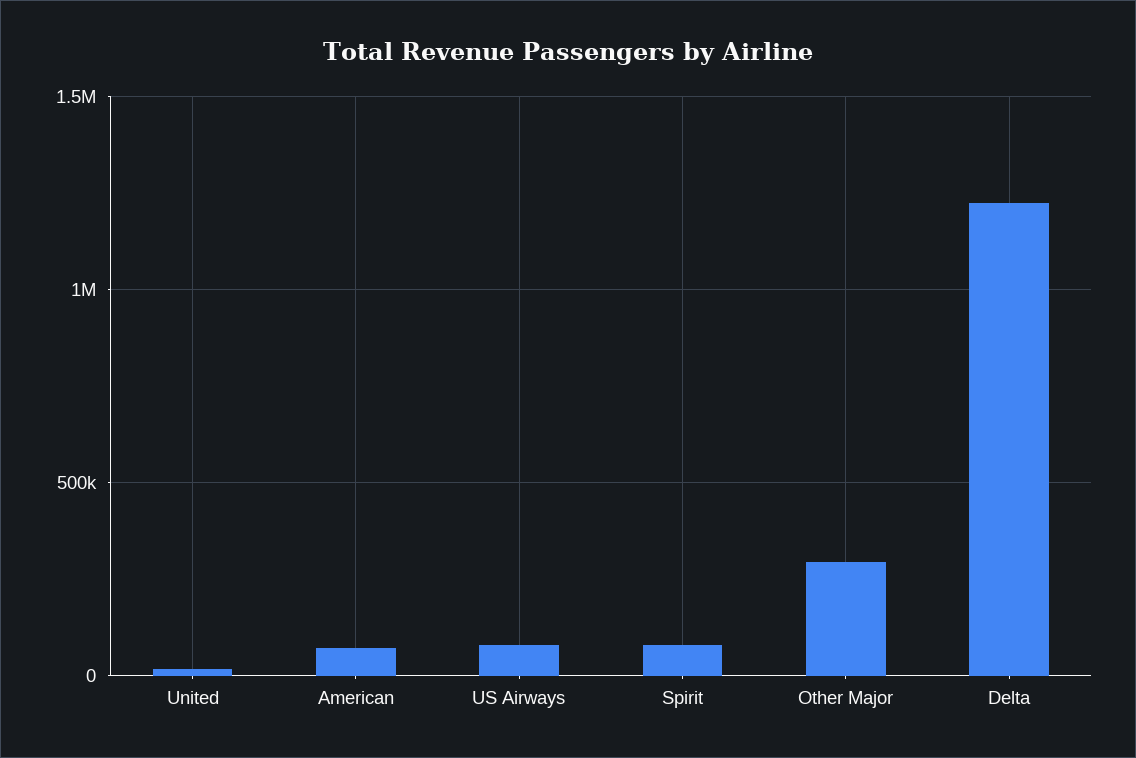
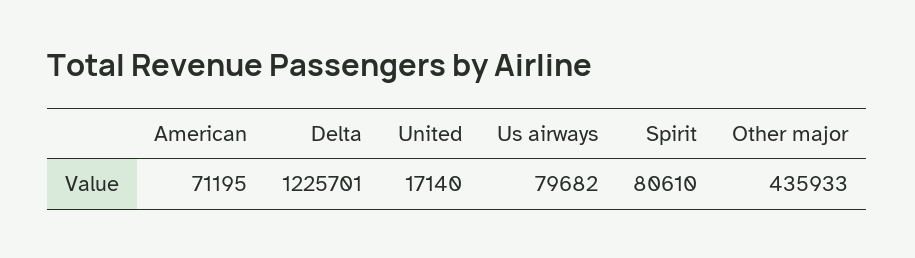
  {
    "United": 17140,
    "American": 71195,
    "US Airways": 79682,
    "Spirit": 80610,
-   "Other Major": 300000,
+   "Other Major": 435933,
    "Delta": 1225701
  }

